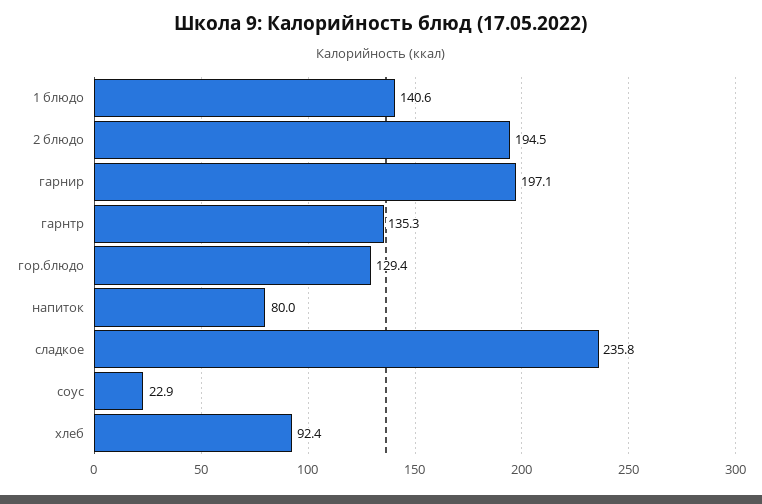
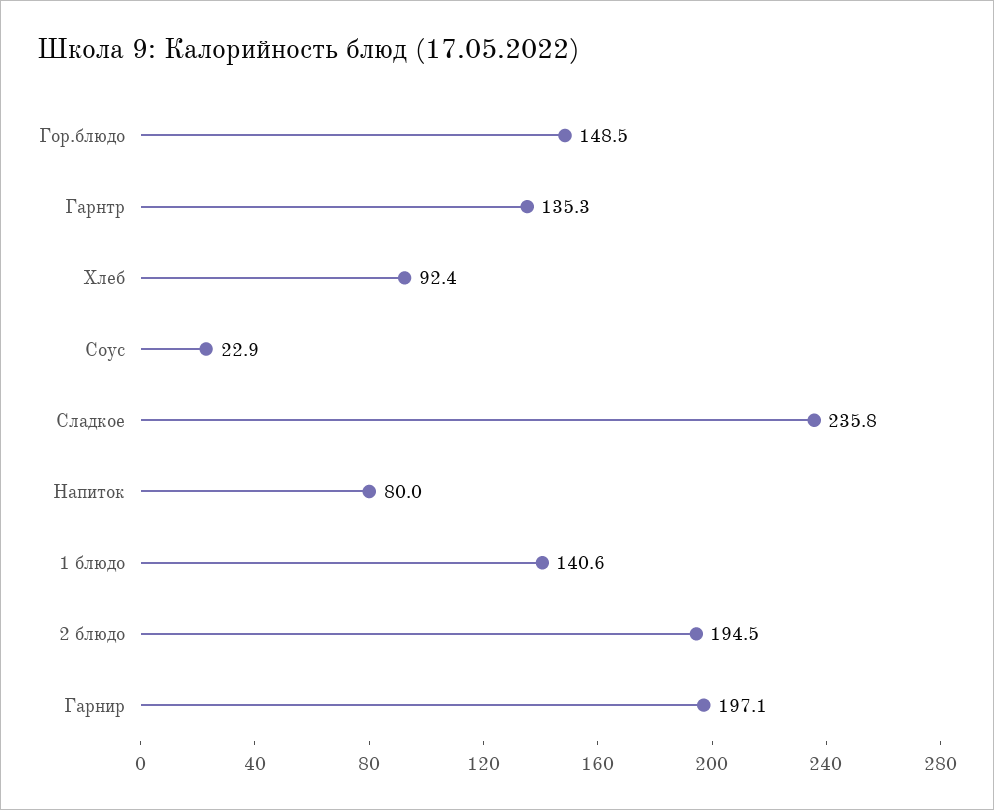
  {
    "1 блюдо": 140.6,
    "2 блюдо": 194.5,
    "гарнир": 197.1,
    "гарнтр": 135.3,
-   "гор.блюдо": 129.4,
+   "гор.блюдо": 148.5,
    "напиток": 80,
    "сладкое": 235.8,
    "соус": 22.9,
    "хлеб": 92.4
  }

